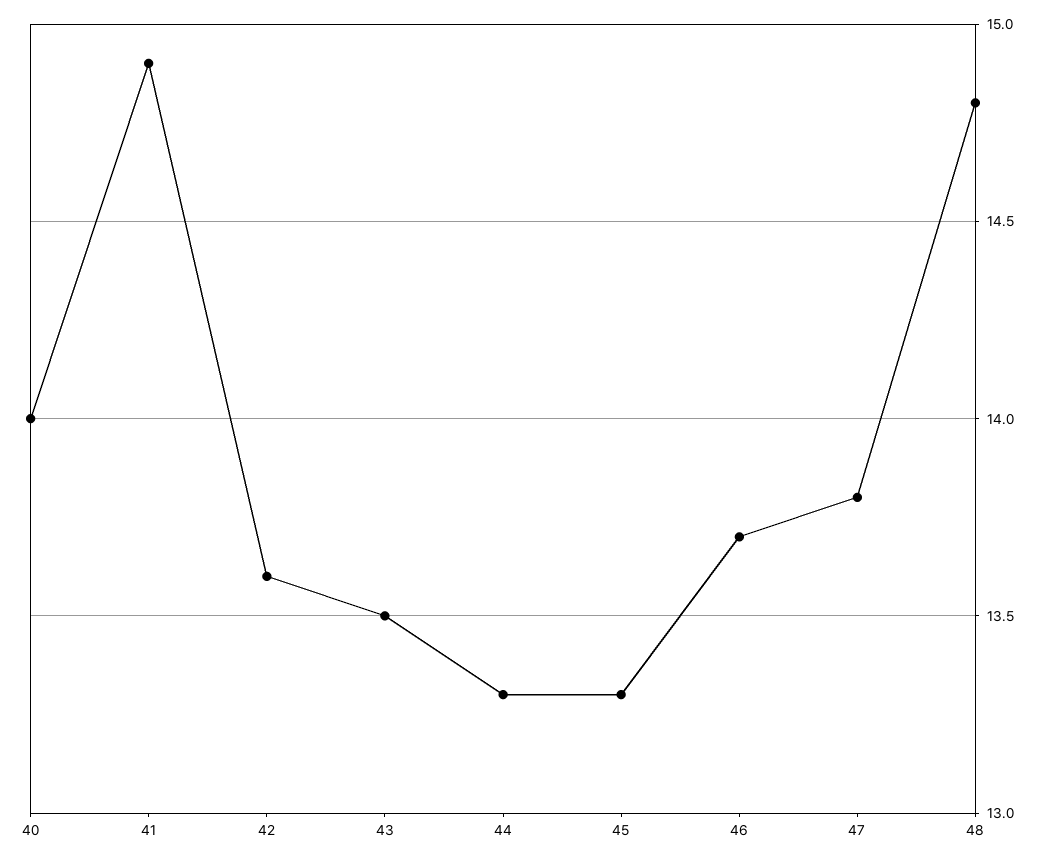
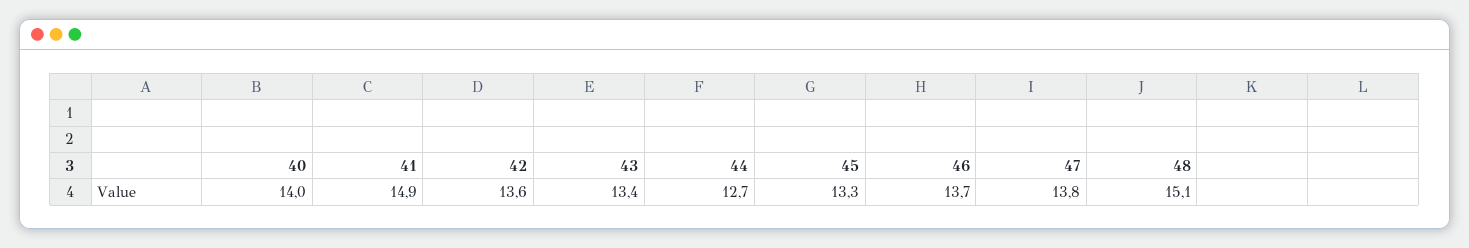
  {
    "40": 14,
    "41": 14.9,
    "42": 13.6,
-   "43": 13.5,
+   "43": 13.4,
-   "44": 13.3,
+   "44": 12.7,
    "45": 13.3,
    "46": 13.7,
    "47": 13.8,
-   "48": 14.8
+   "48": 15.1
  }

